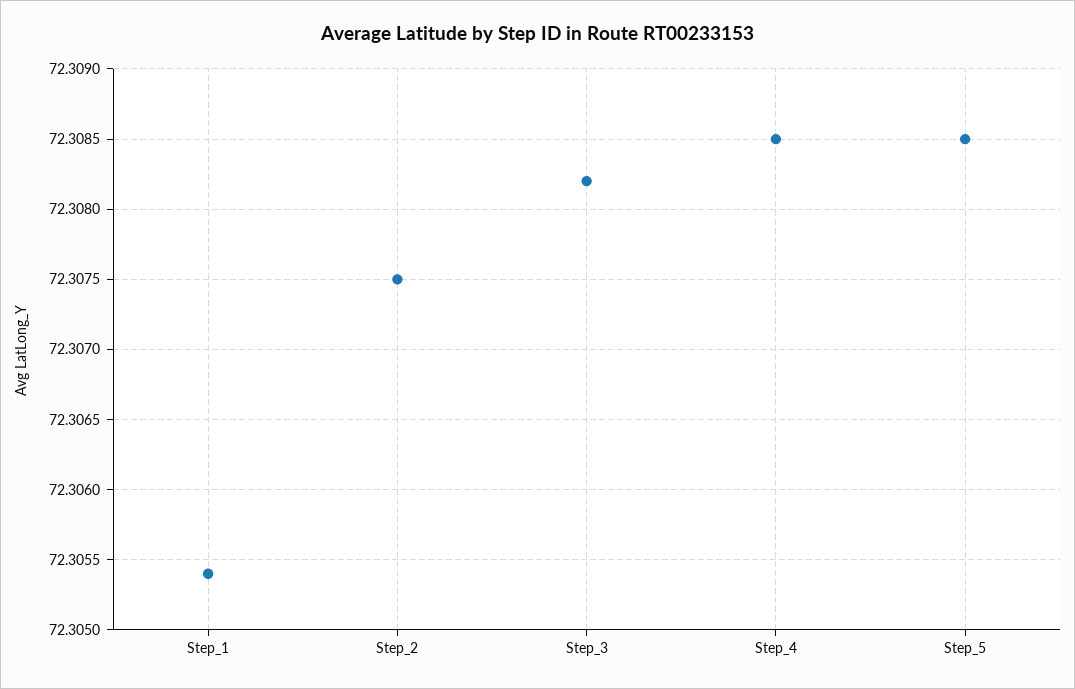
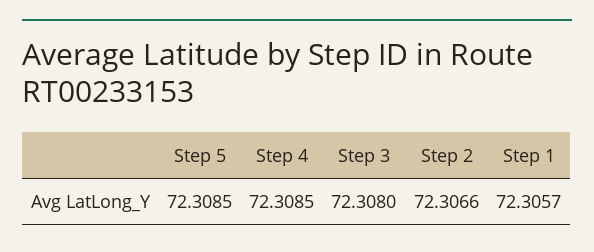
  {
-   "Step_1": 72.3054,
+   "Step_1": 72.3057,
-   "Step_2": 72.3075,
+   "Step_2": 72.3066,
-   "Step_3": 72.3082,
+   "Step_3": 72.308,
    "Step_4": 72.3085,
    "Step_5": 72.3085
  }

